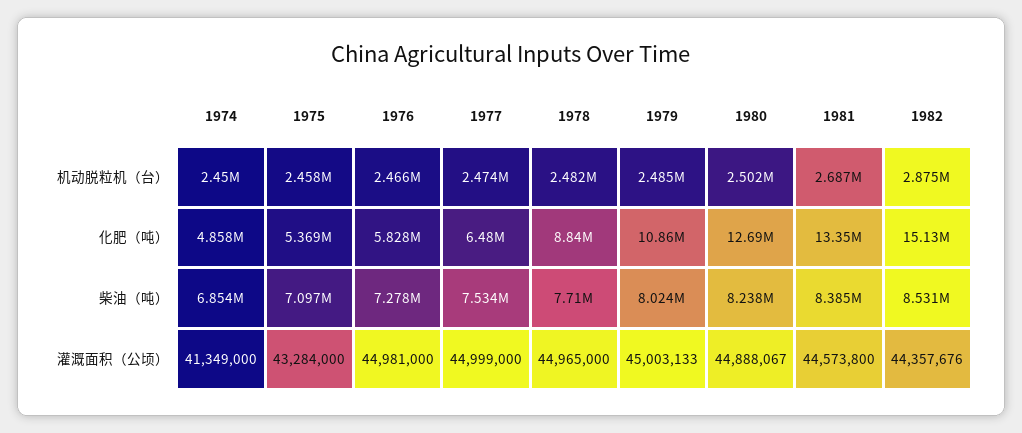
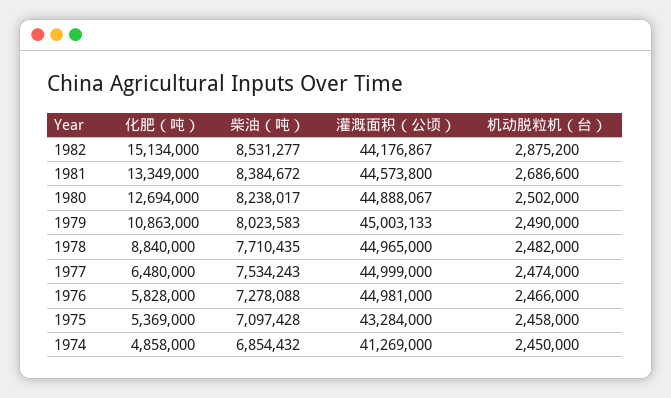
  {
    "1974": {
      "机动脱粒机（台）": 2450000,
      "化肥（吨）": 4858000,
      "柴油（吨）": 6854432,
-     "灌溉面积（公顷）": 41349000
+     "灌溉面积（公顷）": 41269000
    },
    "1975": {
      "机动脱粒机（台）": 2458000,
      "化肥（吨）": 5369000,
      "柴油（吨）": 7097428,
      "灌溉面积（公顷）": 43284000
    },
    "1976": {
      "机动脱粒机（台）": 2466000,
      "化肥（吨）": 5828000,
      "柴油（吨）": 7278088,
      "灌溉面积（公顷）": 44981000
    },
    "1977": {
      "机动脱粒机（台）": 2474000,
      "化肥（吨）": 6480000,
      "柴油（吨）": 7534243,
      "灌溉面积（公顷）": 44999000
    },
    "1978": {
      "机动脱粒机（台）": 2482000,
      "化肥（吨）": 8840000,
      "柴油（吨）": 7710435,
      "灌溉面积（公顷）": 44965000
    },
    "1979": {
-     "机动脱粒机（台）": 2485000,
+     "机动脱粒机（台）": 2490000,
      "化肥（吨）": 10863000,
      "柴油（吨）": 8023583,
      "灌溉面积（公顷）": 45003133
    },
    "1980": {
      "机动脱粒机（台）": 2502000,
      "化肥（吨）": 12694000,
      "柴油（吨）": 8238017,
      "灌溉面积（公顷）": 44888067
    },
    "1981": {
      "机动脱粒机（台）": 2686600,
      "化肥（吨）": 13349000,
      "柴油（吨）": 8384672,
      "灌溉面积（公顷）": 44573800
    },
    "1982": {
      "机动脱粒机（台）": 2875200,
      "化肥（吨）": 15134000,
      "柴油（吨）": 8531277,
-     "灌溉面积（公顷）": 44357676
+     "灌溉面积（公顷）": 44176867
    }
  }

